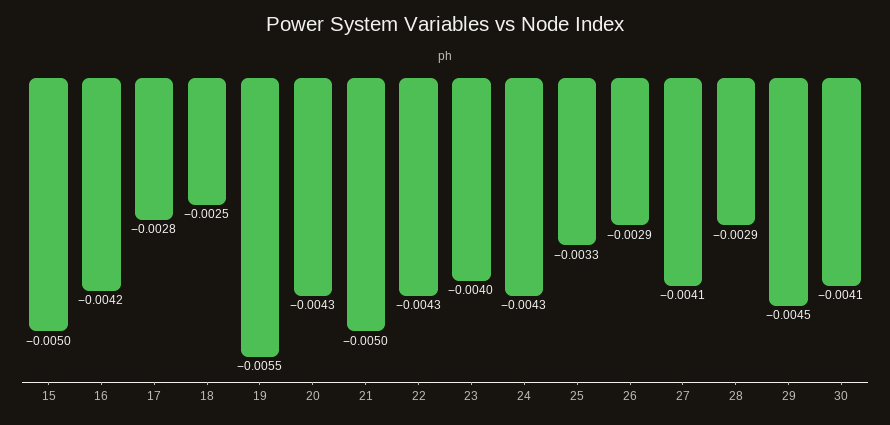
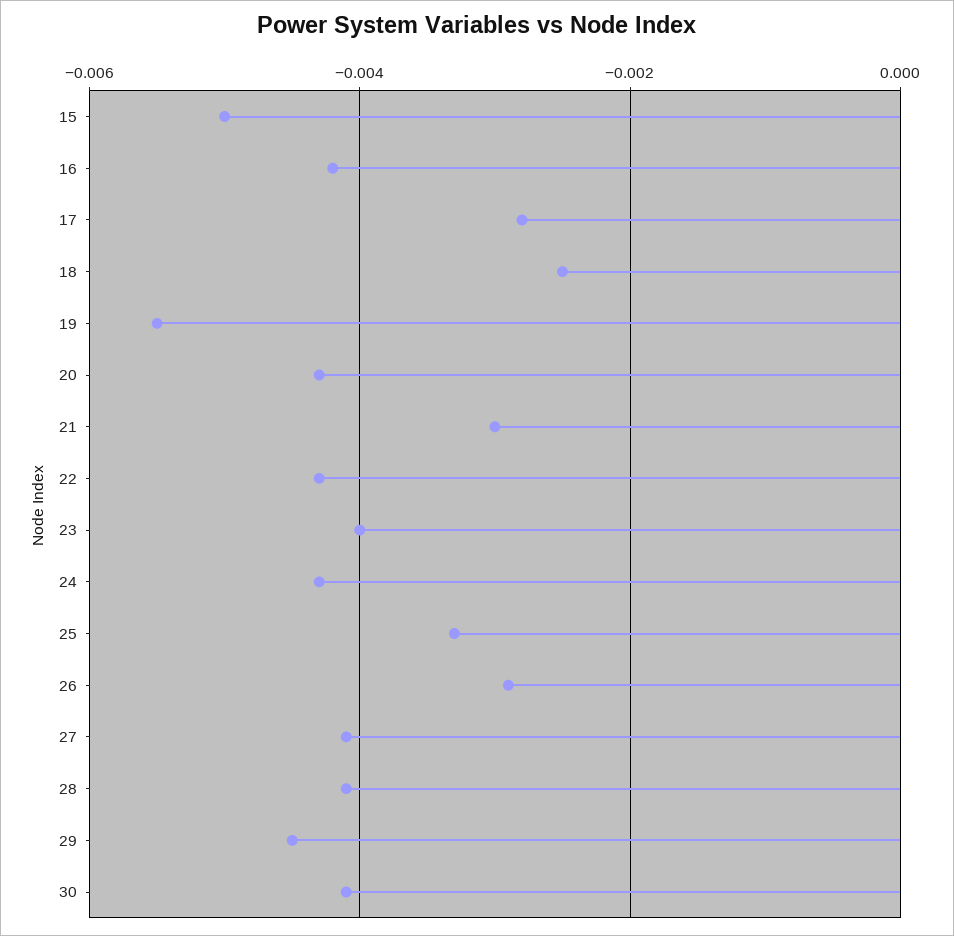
  {
    "15": -0.005,
    "16": -0.0042,
    "17": -0.0028,
    "18": -0.0025,
    "19": -0.0055,
    "20": -0.0043,
-   "21": -0.005,
+   "21": -0.003,
    "22": -0.0043,
    "23": -0.004,
    "24": -0.0043,
    "25": -0.0033,
    "26": -0.0029,
    "27": -0.0041,
-   "28": -0.0029,
+   "28": -0.004,
    "29": -0.0045,
    "30": -0.0041
  }

